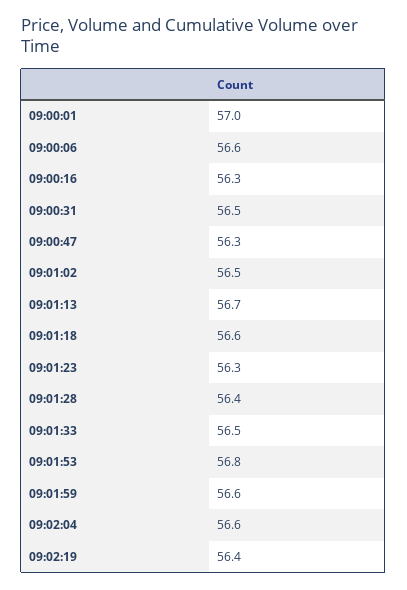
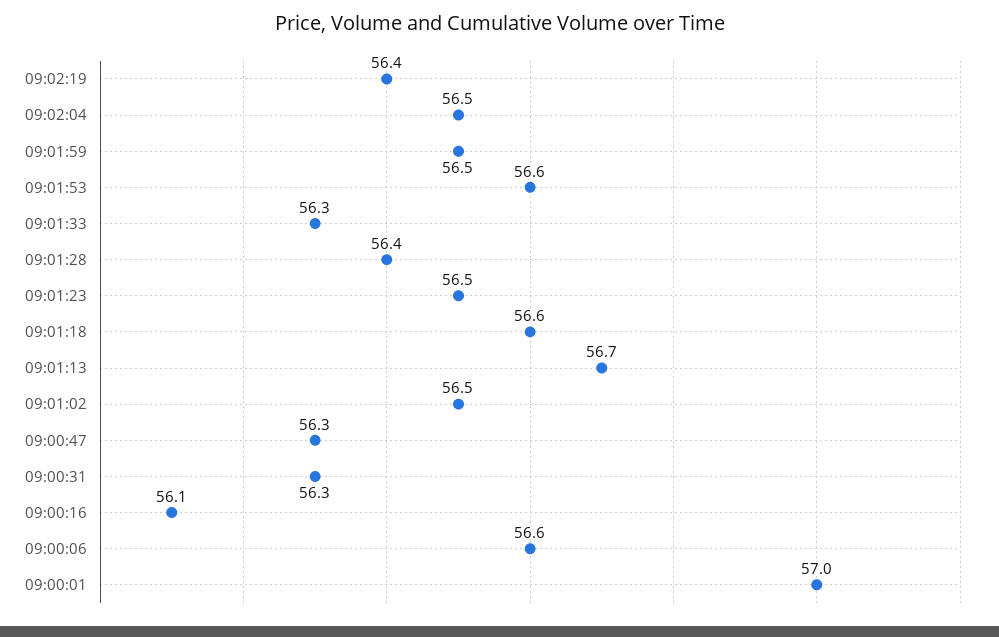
  {
    "09:00:01": 57,
    "09:00:06": 56.6,
-   "09:00:16": 56.3,
+   "09:00:16": 56.1,
-   "09:00:31": 56.5,
+   "09:00:31": 56.3,
    "09:00:47": 56.3,
    "09:01:02": 56.5,
    "09:01:13": 56.7,
    "09:01:18": 56.6,
-   "09:01:23": 56.3,
+   "09:01:23": 56.5,
    "09:01:28": 56.4,
-   "09:01:33": 56.5,
+   "09:01:33": 56.3,
-   "09:01:53": 56.8,
+   "09:01:53": 56.6,
-   "09:01:59": 56.6,
+   "09:01:59": 56.5,
-   "09:02:04": 56.6,
+   "09:02:04": 56.5,
    "09:02:19": 56.4
  }

